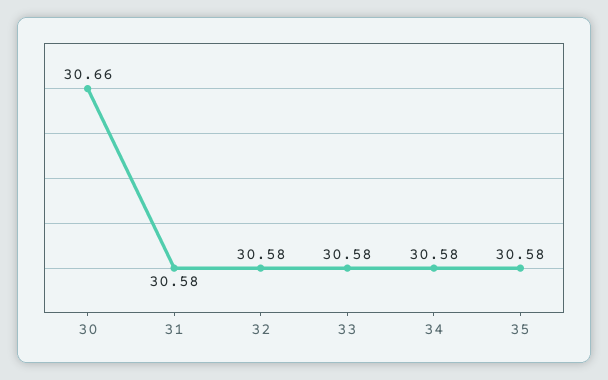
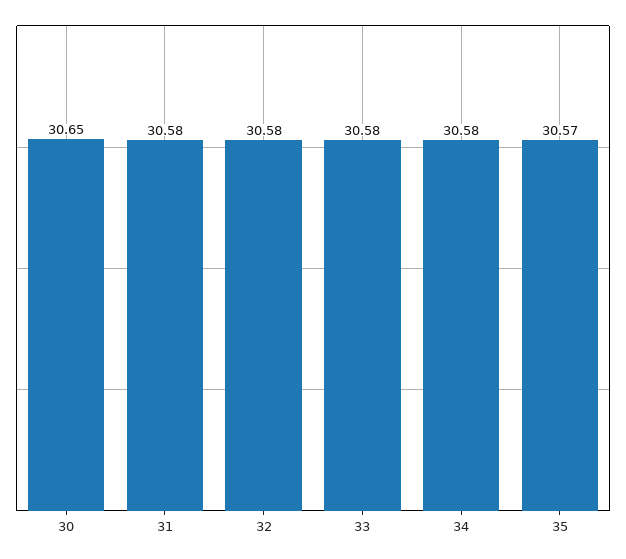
  {
-   "30": 30.66,
+   "30": 30.65,
    "31": 30.58,
    "32": 30.58,
    "33": 30.58,
    "34": 30.58,
-   "35": 30.58
+   "35": 30.57
  }

